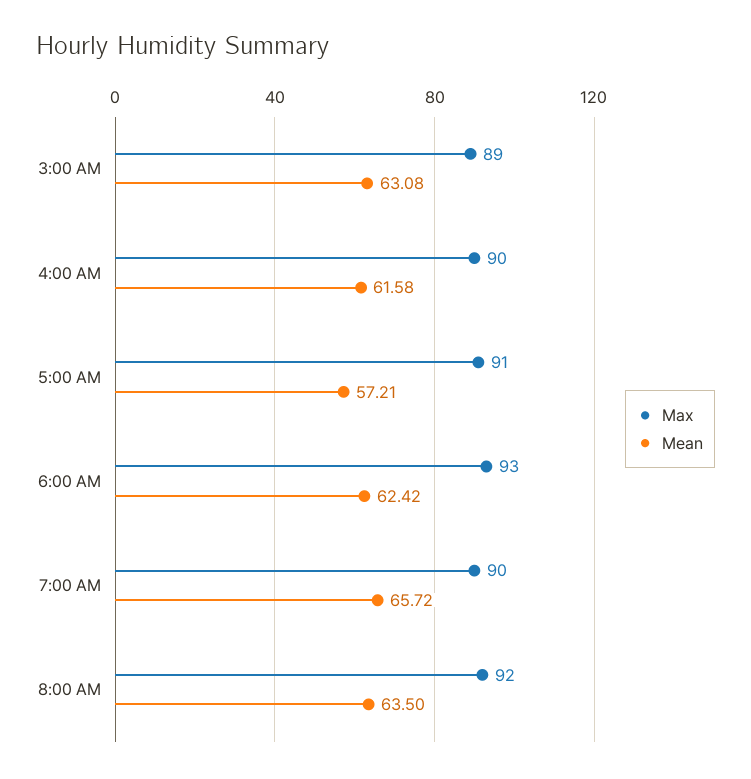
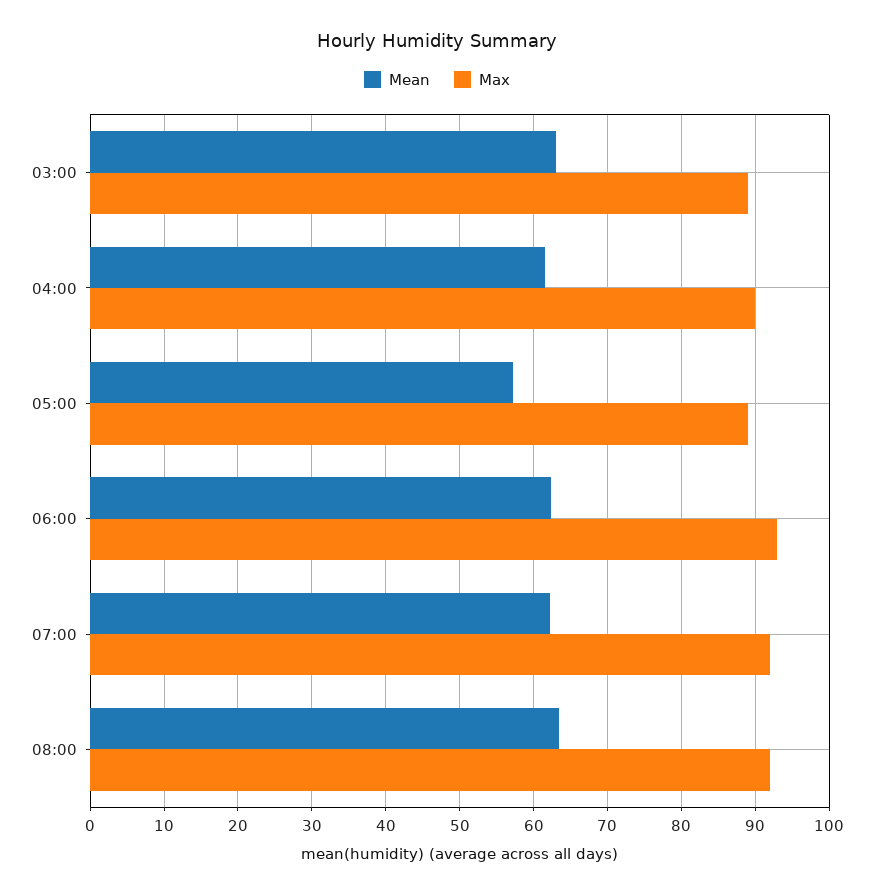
  {
    "Max": {
      "3:00 AM": 89,
      "4:00 AM": 90,
-     "5:00 AM": 91,
+     "5:00 AM": 89,
      "6:00 AM": 93,
-     "7:00 AM": 90,
+     "7:00 AM": 92,
      "8:00 AM": 92
    },
    "Mean": {
      "3:00 AM": 63.08,
      "4:00 AM": 61.58,
      "5:00 AM": 57.21,
      "6:00 AM": 62.42,
-     "7:00 AM": 65.72,
+     "7:00 AM": 62,
      "8:00 AM": 63.5
    }
  }

